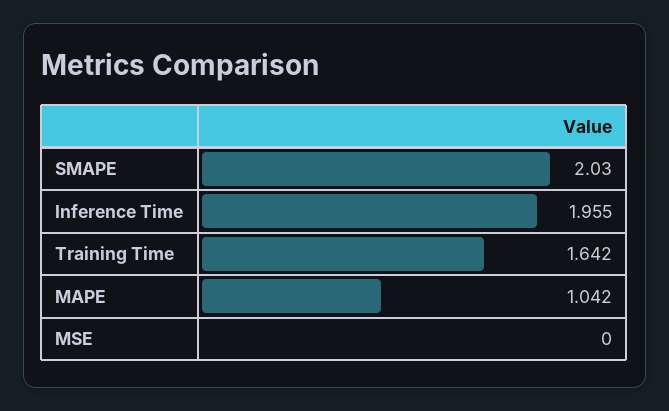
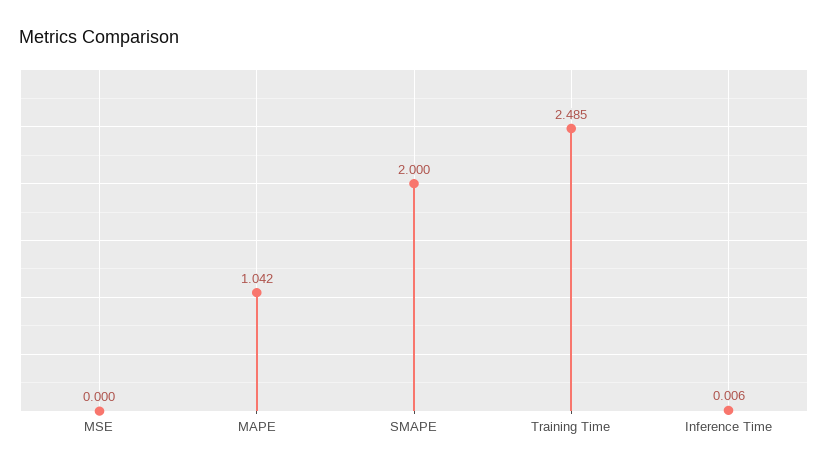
  {
-   "SMAPE": 2.03,
+   "SMAPE": 2,
-   "Inference Time": 1.955,
+   "Inference Time": 0.006,
-   "Training Time": 1.642,
+   "Training Time": 2.485,
    "MAPE": 1.042,
    "MSE": 0
  }

